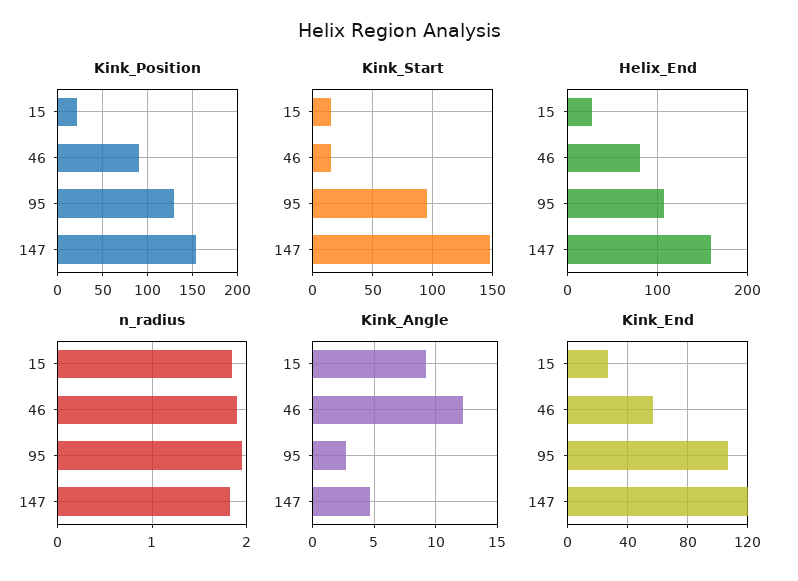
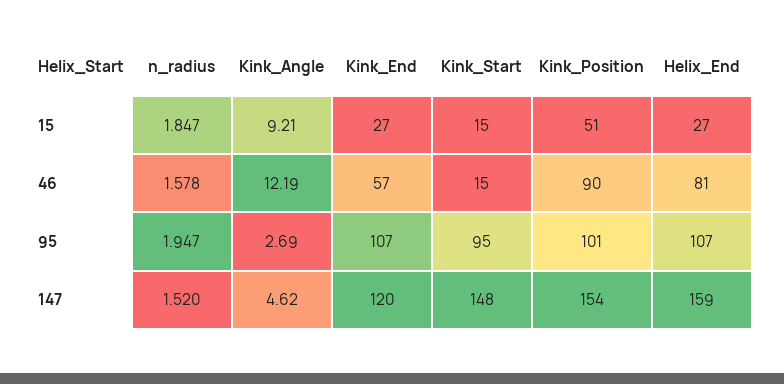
  {
    "Kink_Position": {
-     "15": 20,
+     "15": 51,
      "46": 90,
-     "95": 130,
+     "95": 101,
      "147": 154
    },
    "Kink_Start": {
      "15": 15,
      "46": 15,
      "95": 95,
      "147": 148
    },
    "Helix_End": {
      "15": 27,
      "46": 81,
      "95": 107,
      "147": 159
    },
    "n_radius": {
      "15": 1.847,
-     "46": 1.9,
+     "46": 1.578,
      "95": 1.947,
-     "147": 1.8
+     "147": 1.52
    },
    "Kink_Angle": {
      "15": 9.21,
      "46": 12.19,
      "95": 2.69,
      "147": 4.62
    },
    "Kink_End": {
      "15": 27,
      "46": 57,
      "95": 107,
      "147": 120
    }
  }

